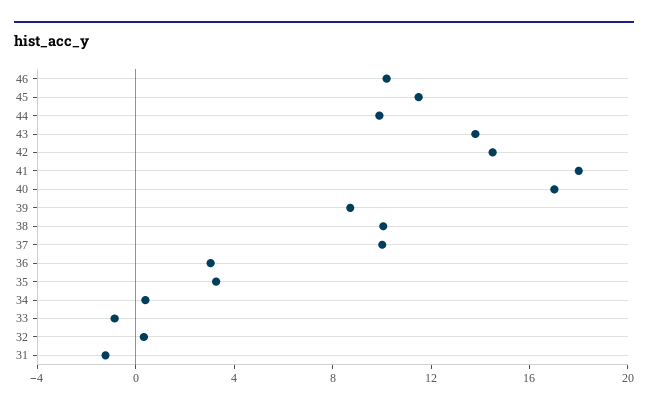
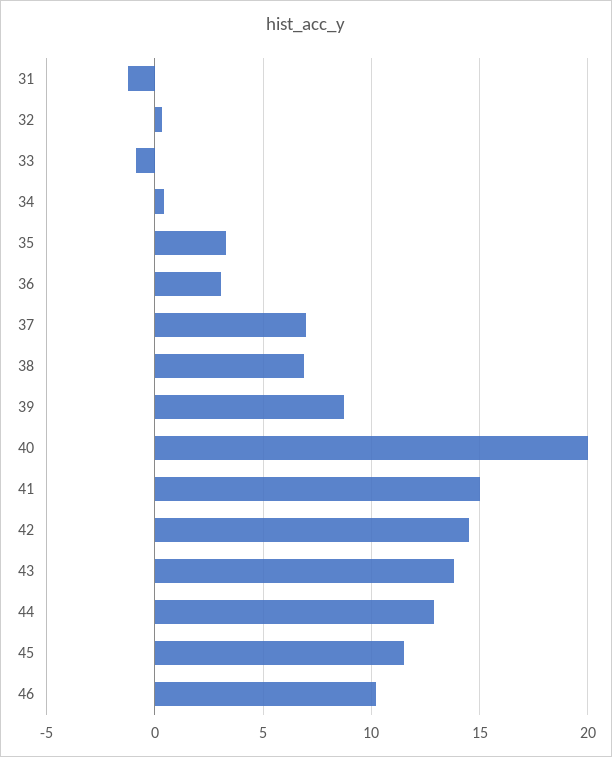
  {
    "46": 10,
    "45": 11.5,
-   "44": 10,
+   "44": 13,
    "43": 14,
    "42": 14.5,
-   "41": 18,
+   "41": 15,
-   "40": 17,
+   "40": 20,
    "39": 8.5,
-   "38": 10,
+   "38": 7,
-   "37": 10,
+   "37": 7,
    "36": 3,
    "35": 3.5,
    "34": 0.5,
    "33": -1,
    "32": 0.5,
    "31": -1
  }

